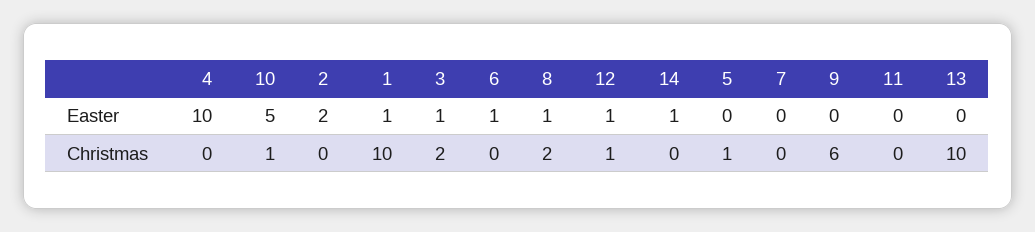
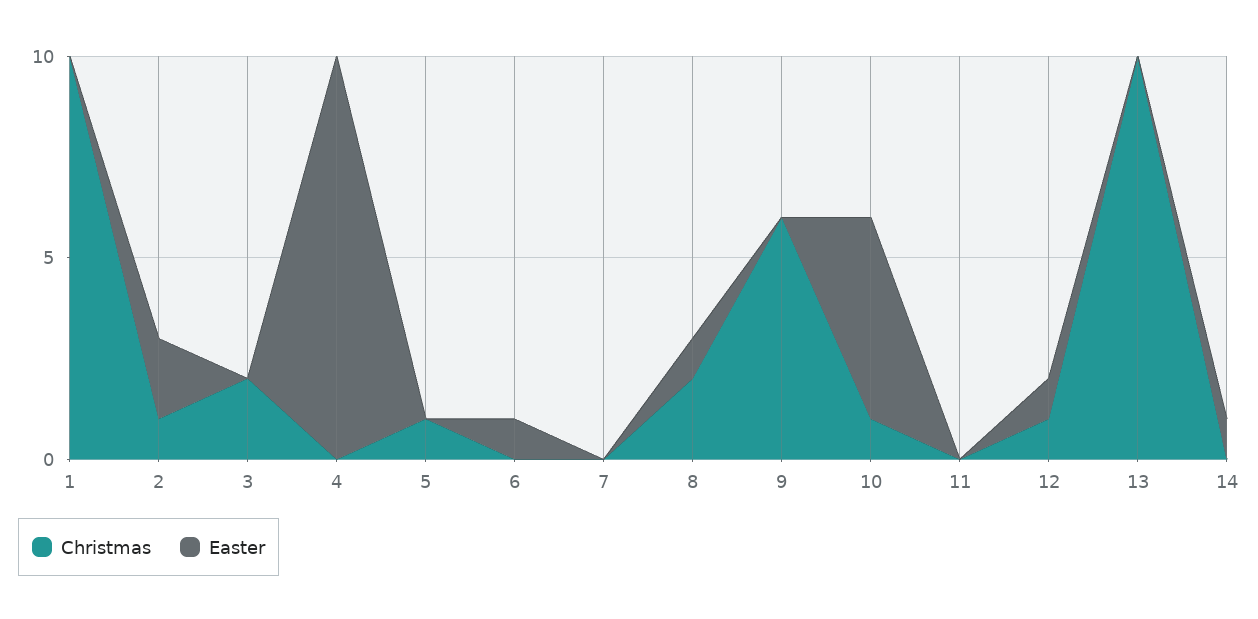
  {
    "Easter": {
      "4": 10,
      "10": 5,
      "2": 2,
-     "1": 1,
+     "1": 0,
-     "3": 1,
+     "3": 0,
      "6": 1,
      "8": 1,
      "12": 1,
      "14": 1,
      "5": 0,
      "7": 0,
      "9": 0,
      "11": 0,
      "13": 0
    },
    "Christmas": {
      "4": 0,
      "10": 1,
-     "2": 0,
+     "2": 1,
      "1": 10,
      "3": 2,
      "6": 0,
      "8": 2,
      "12": 1,
      "14": 0,
      "5": 1,
      "7": 0,
      "9": 6,
      "11": 0,
      "13": 10
    }
  }

